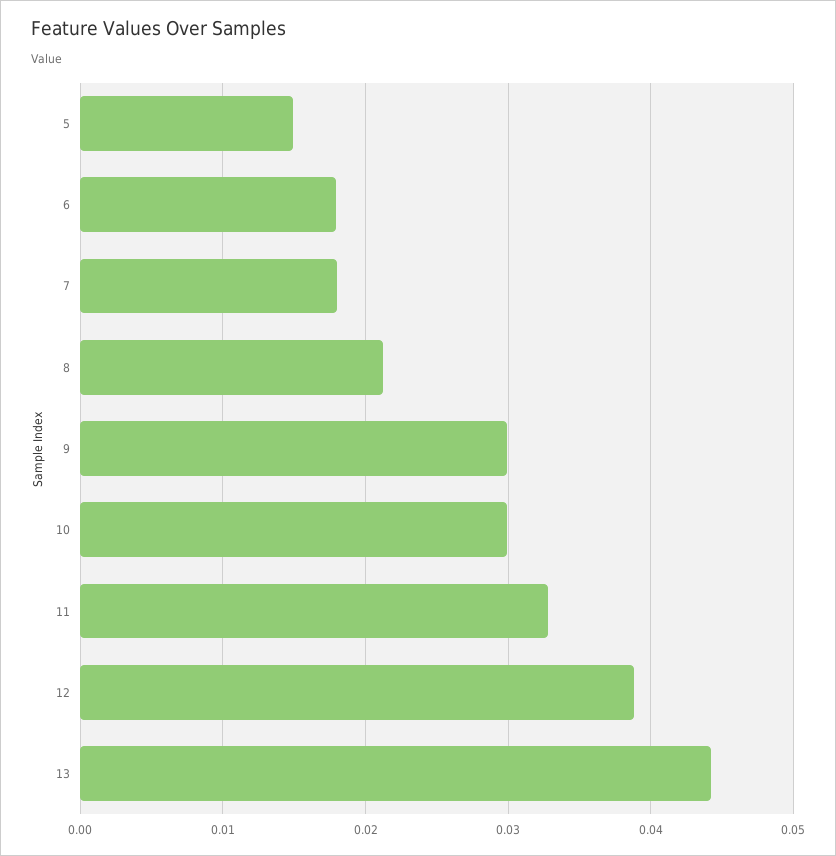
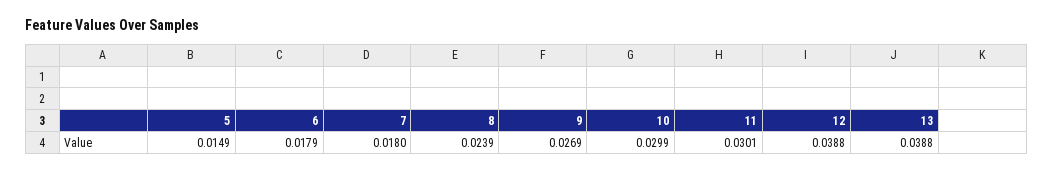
  {
    "5": 0.0149,
    "6": 0.0179,
    "7": 0.018,
-   "8": 0.021,
+   "8": 0.0239,
-   "9": 0.03,
+   "9": 0.0269,
    "10": 0.0299,
-   "11": 0.033,
+   "11": 0.0301,
    "12": 0.0388,
-   "13": 0.044
+   "13": 0.0388
  }

